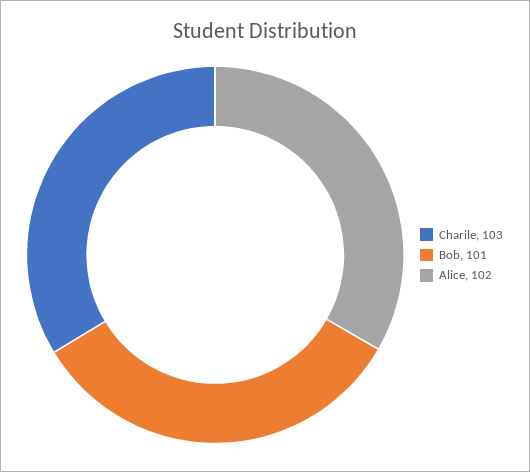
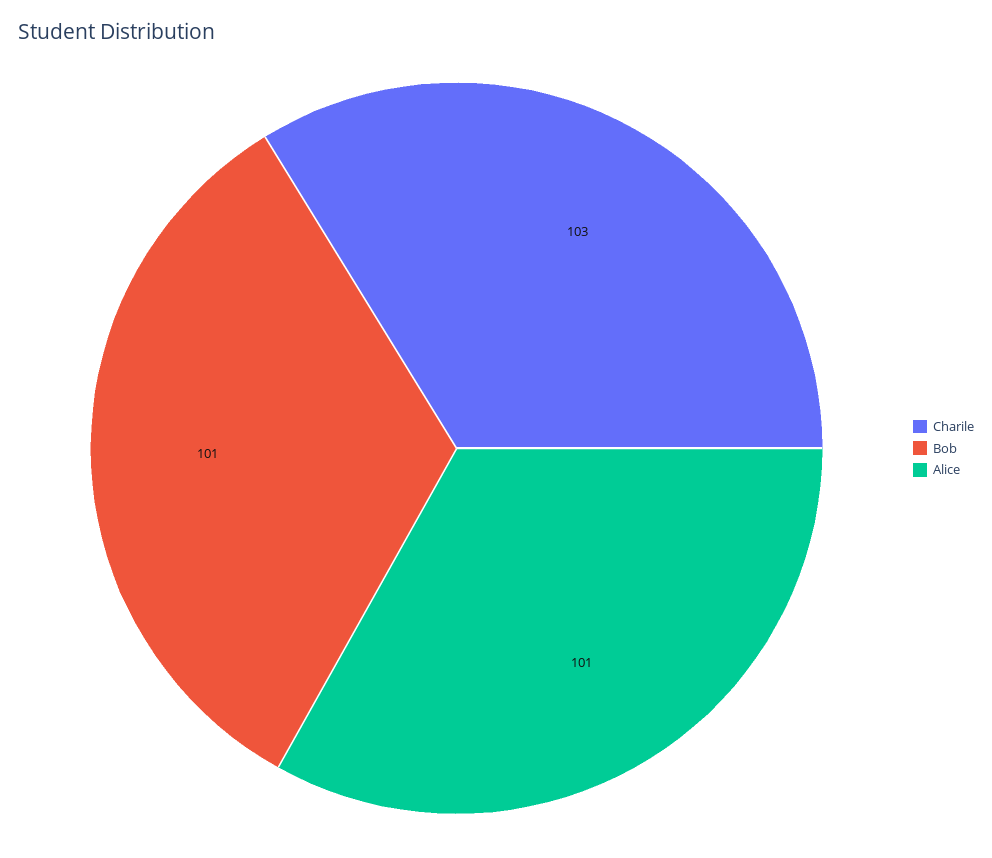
  {
    "Charile": 103,
    "Bob": 101,
-   "Alice": 102
+   "Alice": 101
  }

